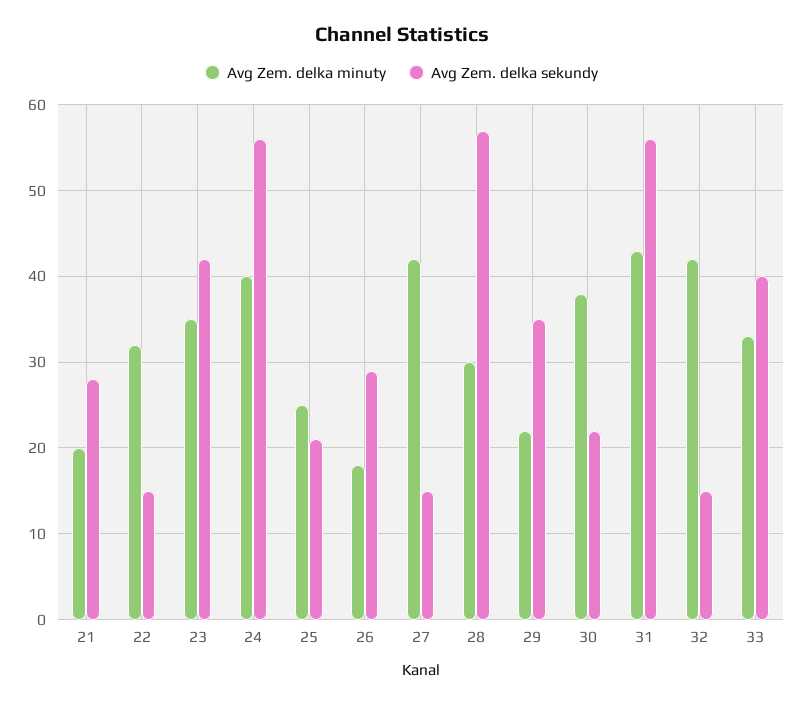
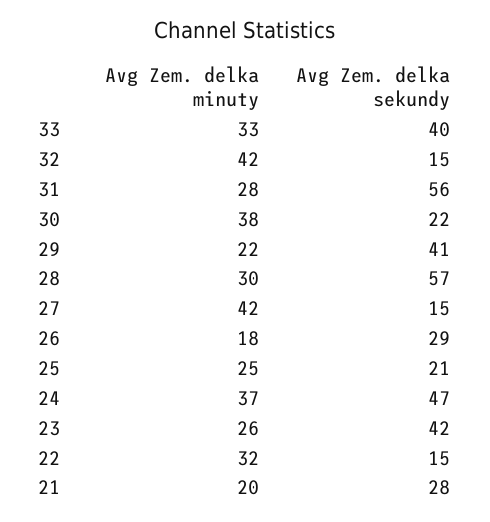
  {
    "Avg Zem. delka minuty": {
      "21": 20,
      "22": 32,
-     "23": 35,
+     "23": 26,
-     "24": 40,
+     "24": 37,
      "25": 25,
      "26": 18,
      "27": 42,
      "28": 30,
      "29": 22,
      "30": 38,
-     "31": 43,
+     "31": 28,
      "32": 42,
      "33": 33
    },
    "Avg Zem. delka sekundy": {
      "21": 28,
      "22": 15,
      "23": 42,
-     "24": 56,
+     "24": 47,
      "25": 21,
      "26": 29,
      "27": 15,
      "28": 57,
-     "29": 35,
+     "29": 41,
      "30": 22,
      "31": 56,
      "32": 15,
      "33": 40
    }
  }

